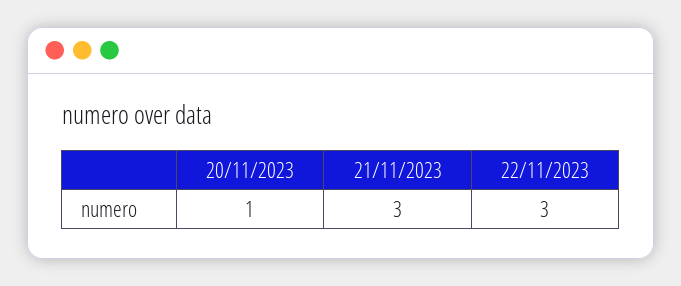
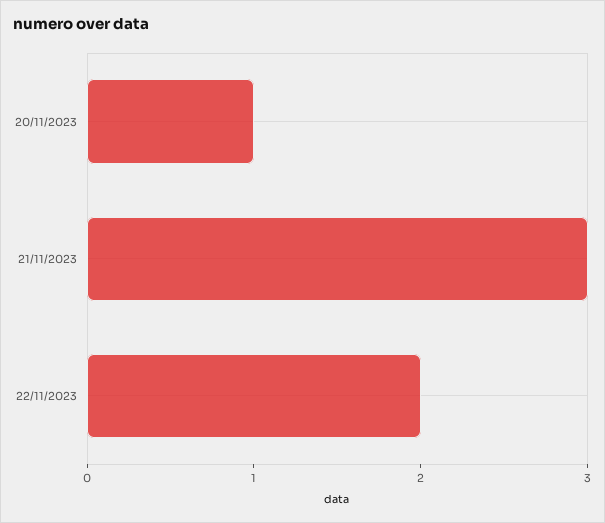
  {
    "20/11/2023": 1,
    "21/11/2023": 3,
-   "22/11/2023": 3
+   "22/11/2023": 2
  }

